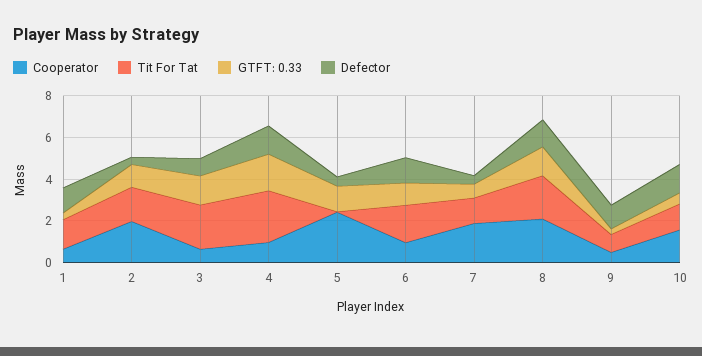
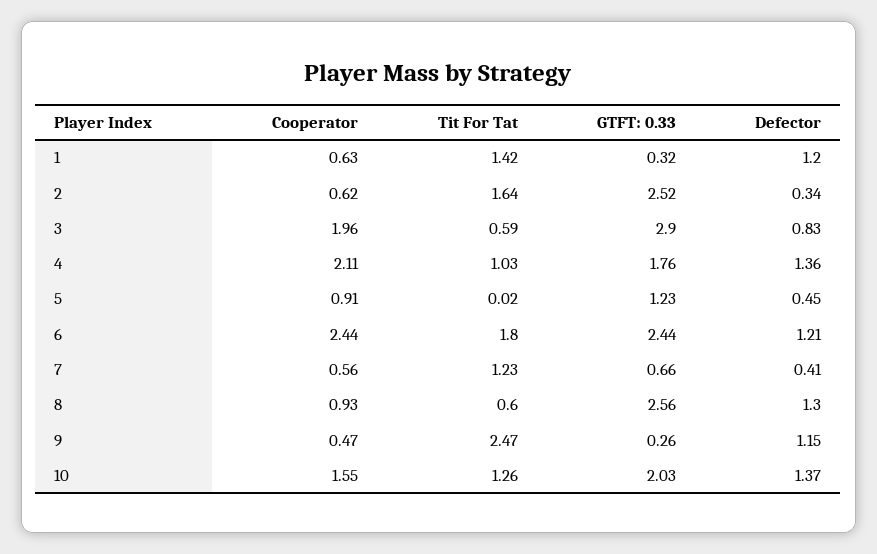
  {
    "Cooperator": {
      "1": 0.63,
-     "2": 2,
+     "2": 0.62,
-     "3": 0.5,
+     "3": 1.96,
-     "4": 1,
+     "4": 2.11,
-     "5": 2.5,
+     "5": 0.91,
-     "6": 1,
+     "6": 2.44,
-     "7": 2,
+     "7": 0.56,
-     "8": 2,
+     "8": 0.93,
      "9": 0.47,
      "10": 1.55
    },
    "Tit For Tat": {
      "1": 1.42,
      "2": 1.64,
-     "3": 2,
+     "3": 0.59,
-     "4": 2.5,
+     "4": 1.03,
      "5": 0.02,
      "6": 1.8,
      "7": 1.23,
-     "8": 2,
+     "8": 0.6,
-     "9": 1,
+     "9": 2.47,
      "10": 1.26
    },
    "GTFT: 0.33": {
      "1": 0.32,
-     "2": 1,
+     "2": 2.52,
-     "3": 1.5,
+     "3": 2.9,
      "4": 1.76,
      "5": 1.23,
-     "6": 1,
+     "6": 2.44,
      "7": 0.66,
-     "8": 1.5,
+     "8": 2.56,
      "9": 0.26,
-     "10": 0.5
+     "10": 2.03
    },
    "Defector": {
      "1": 1.2,
      "2": 0.34,
      "3": 0.83,
      "4": 1.36,
      "5": 0.45,
      "6": 1.21,
      "7": 0.41,
      "8": 1.3,
      "9": 1.15,
      "10": 1.37
    }
  }

